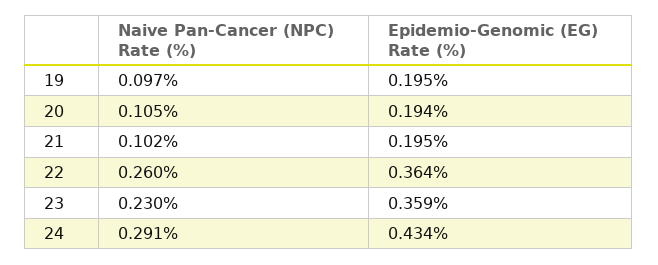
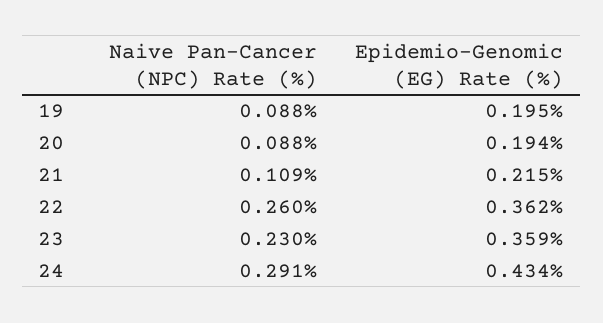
  {
    "Naive Pan-Cancer (NPC) Rate (%)": {
-     "19": 0.097,
+     "19": 0.088,
-     "20": 0.105,
+     "20": 0.088,
-     "21": 0.102,
+     "21": 0.109,
      "22": 0.26,
      "23": 0.23,
      "24": 0.291
    },
    "Epidemio-Genomic (EG) Rate (%)": {
      "19": 0.195,
      "20": 0.194,
-     "21": 0.195,
+     "21": 0.215,
-     "22": 0.364,
+     "22": 0.362,
      "23": 0.359,
      "24": 0.434
    }
  }

